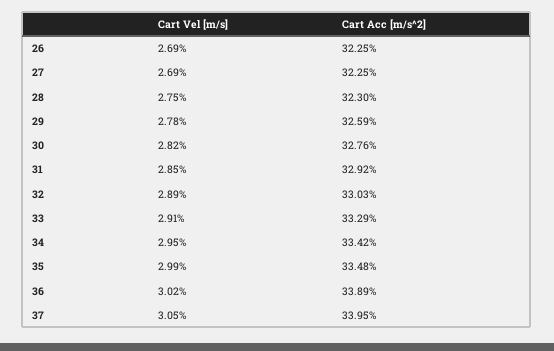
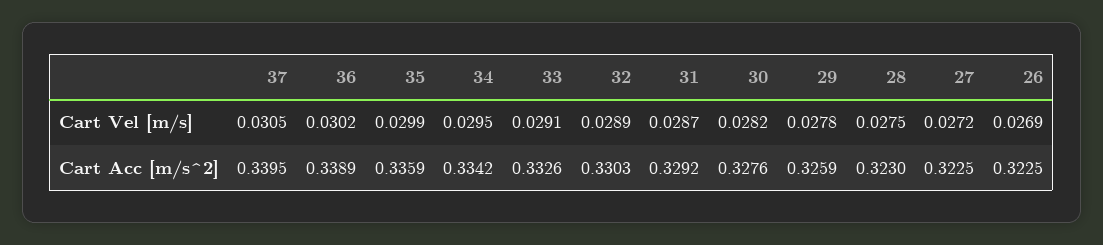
  {
    "Cart Vel [m/s]": {
      "26": 0.0269,
-     "27": 0.0269,
+     "27": 0.0272,
      "28": 0.0275,
      "29": 0.0278,
      "30": 0.0282,
-     "31": 0.0285,
+     "31": 0.0287,
      "32": 0.0289,
      "33": 0.0291,
      "34": 0.0295,
      "35": 0.0299,
      "36": 0.0302,
      "37": 0.0305
    },
    "Cart Acc [m/s^2]": {
      "26": 0.3225,
      "27": 0.3225,
      "28": 0.323,
      "29": 0.3259,
      "30": 0.3276,
      "31": 0.3292,
      "32": 0.3303,
-     "33": 0.3329,
+     "33": 0.3326,
      "34": 0.3342,
-     "35": 0.3348,
+     "35": 0.3359,
      "36": 0.3389,
      "37": 0.3395
    }
  }

